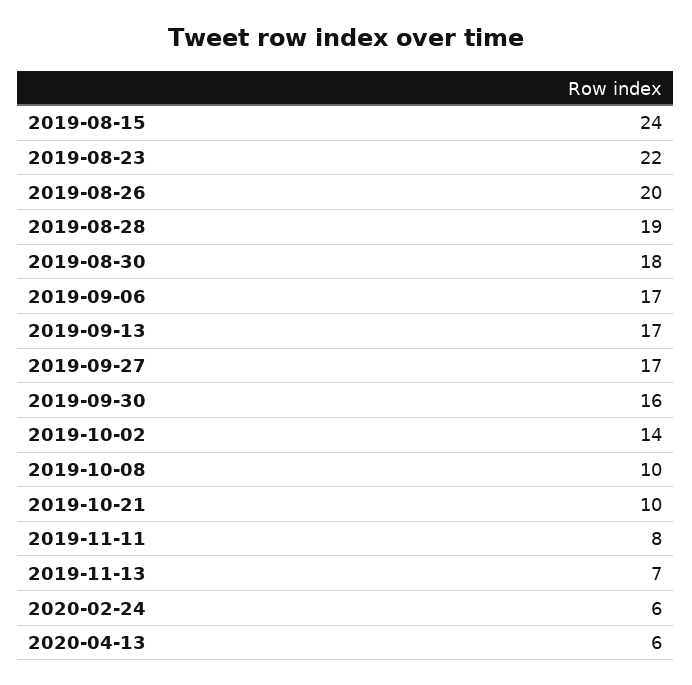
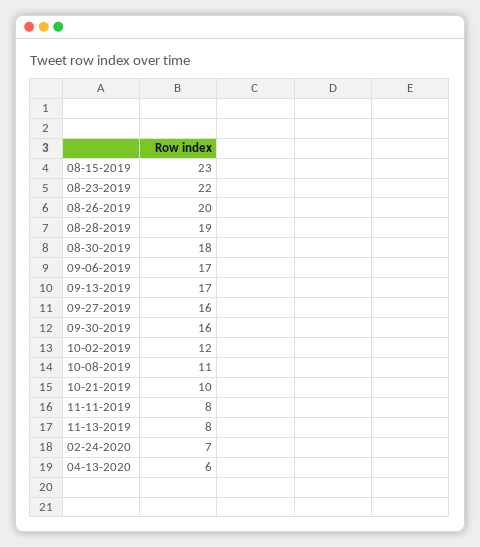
  {
-   "2019-08-15": 24,
+   "2019-08-15": 23,
    "2019-08-23": 22,
    "2019-08-26": 20,
    "2019-08-28": 19,
    "2019-08-30": 18,
    "2019-09-06": 17,
    "2019-09-13": 17,
-   "2019-09-27": 17,
+   "2019-09-27": 16,
    "2019-09-30": 16,
-   "2019-10-02": 14,
+   "2019-10-02": 12,
-   "2019-10-08": 10,
+   "2019-10-08": 11,
    "2019-10-21": 10,
    "2019-11-11": 8,
-   "2019-11-13": 7,
+   "2019-11-13": 8,
-   "2020-02-24": 6,
+   "2020-02-24": 7,
    "2020-04-13": 6
  }

